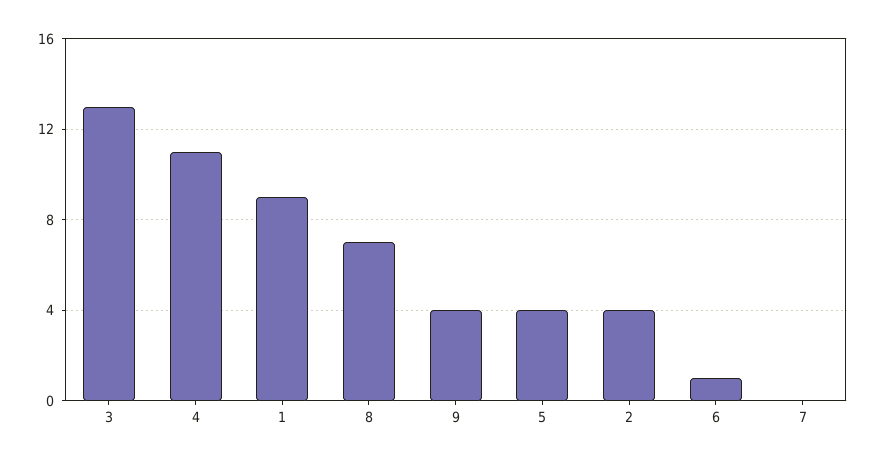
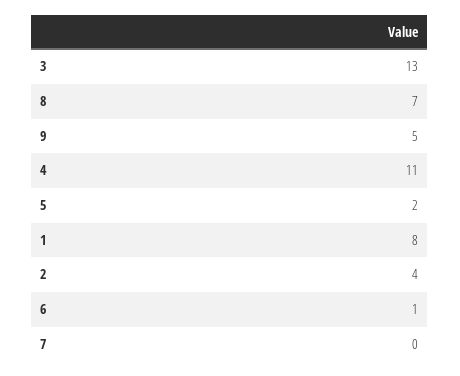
  {
    "3": 13,
    "4": 11,
-   "1": 9,
+   "1": 8,
    "8": 7,
-   "9": 4,
+   "9": 5,
-   "5": 4,
+   "5": 2,
    "2": 4,
    "6": 1,
    "7": 0
  }

